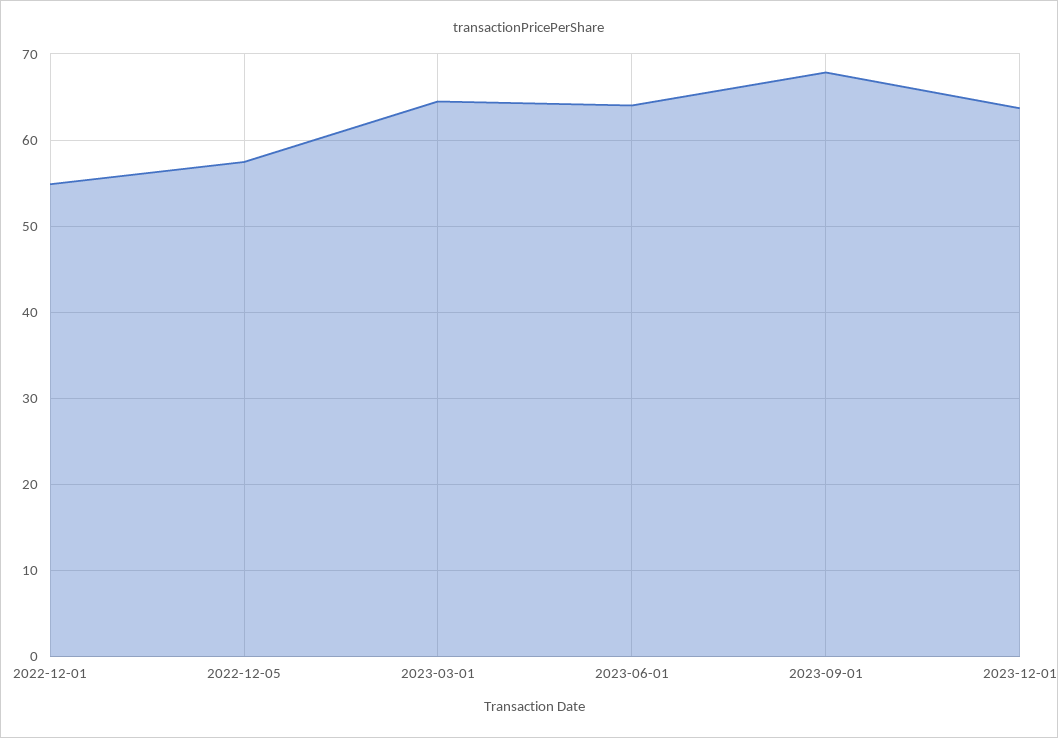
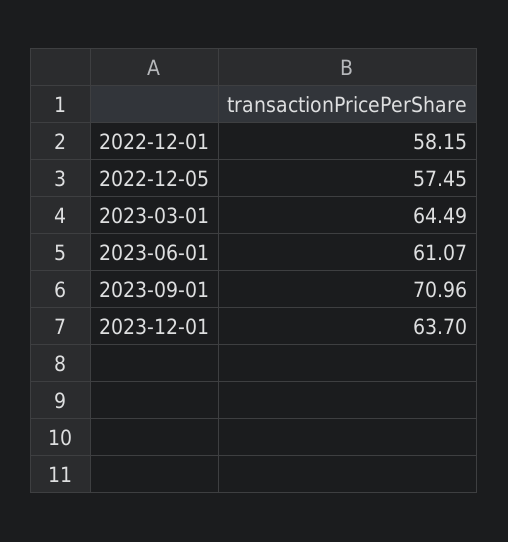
  {
-   "2022-12-01": 55,
+   "2022-12-01": 58.15,
    "2022-12-05": 57.45,
    "2023-03-01": 64.49,
-   "2023-06-01": 64,
+   "2023-06-01": 61.07,
-   "2023-09-01": 68,
+   "2023-09-01": 70.96,
    "2023-12-01": 63.7
  }

